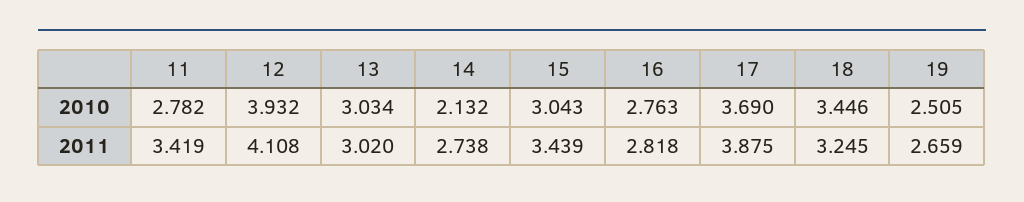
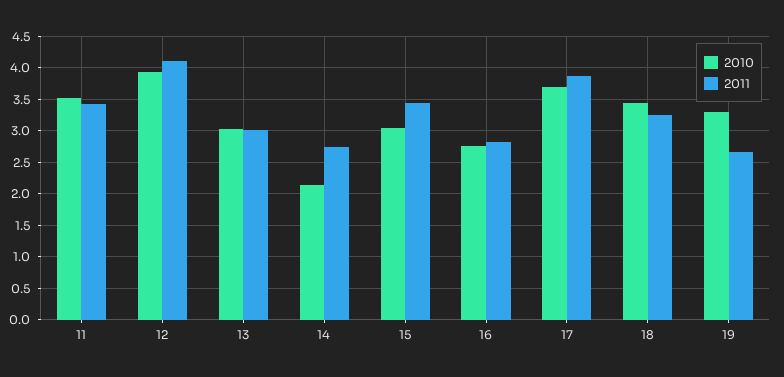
  {
    "2010": {
-     "11": 2.782,
+     "11": 3.5,
      "12": 3.932,
      "13": 3.034,
      "14": 2.132,
      "15": 3.043,
      "16": 2.763,
      "17": 3.69,
      "18": 3.446,
-     "19": 2.505
+     "19": 3.3
    },
    "2011": {
      "11": 3.419,
      "12": 4.108,
      "13": 3.02,
      "14": 2.738,
      "15": 3.439,
      "16": 2.818,
      "17": 3.875,
      "18": 3.245,
      "19": 2.659
    }
  }

